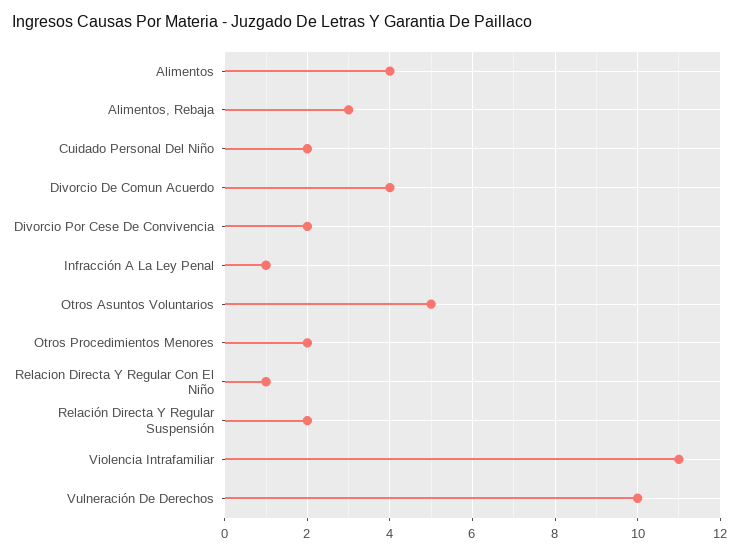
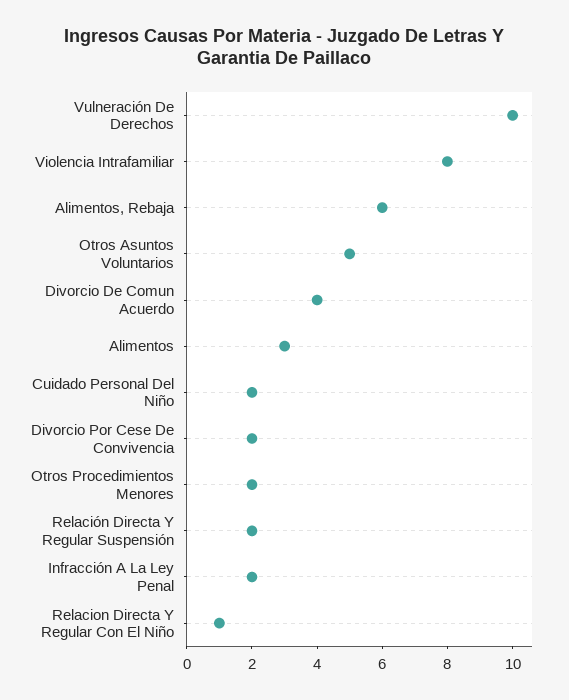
  {
-   "Alimentos": 4,
+   "Alimentos": 3,
-   "Alimentos, Rebaja": 3,
+   "Alimentos, Rebaja": 6,
    "Cuidado Personal Del Niño": 2,
    "Divorcio De Comun Acuerdo": 4,
    "Divorcio Por Cese De Convivencia": 2,
-   "Infracción A La Ley Penal": 1,
+   "Infracción A La Ley Penal": 2,
    "Otros Asuntos Voluntarios": 5,
    "Otros Procedimientos Menores": 2,
    "Relacion Directa Y Regular Con El Niño": 1,
    "Relación Directa Y Regular Suspensión": 2,
-   "Violencia Intrafamiliar": 11,
+   "Violencia Intrafamiliar": 8,
    "Vulneración De Derechos": 10
  }

